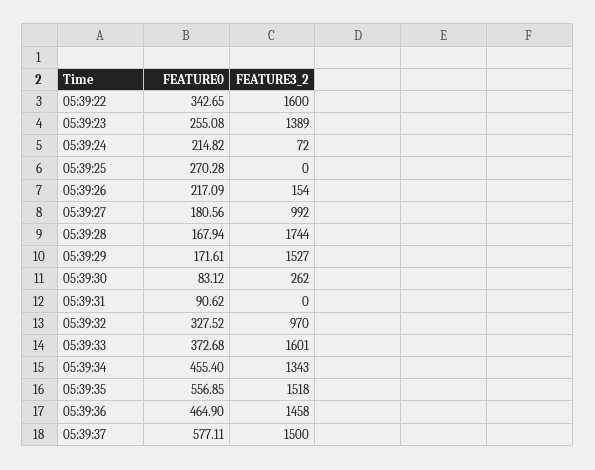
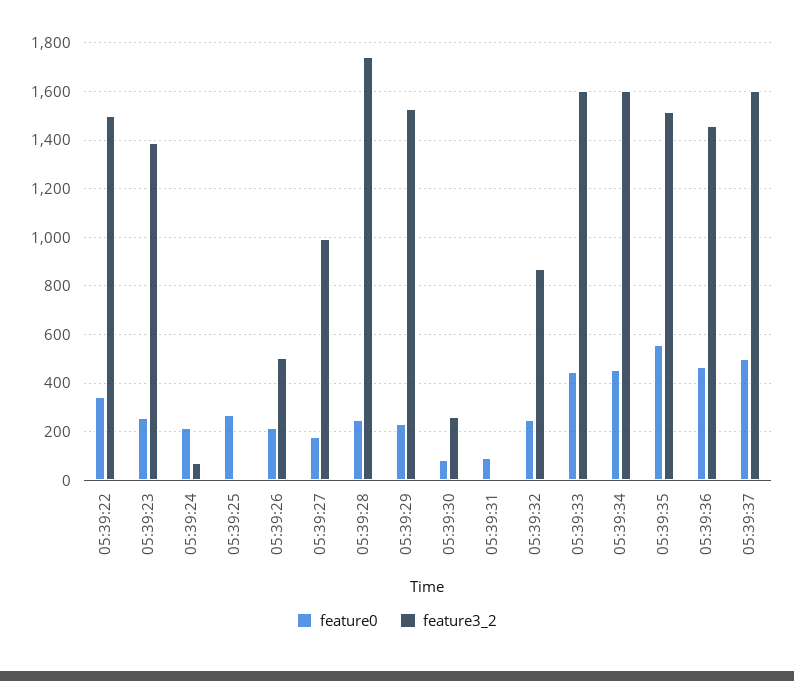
  {
    "FEATURE0": {
      "05:39:22": 342.65,
      "05:39:23": 255.08,
      "05:39:24": 214.82,
      "05:39:25": 270.28,
      "05:39:26": 217.09,
      "05:39:27": 180.56,
-     "05:39:28": 167.94,
+     "05:39:28": 250,
-     "05:39:29": 171.61,
+     "05:39:29": 225,
      "05:39:30": 83.12,
      "05:39:31": 90.62,
-     "05:39:32": 327.52,
+     "05:39:32": 250,
-     "05:39:33": 372.68,
+     "05:39:33": 450,
      "05:39:34": 455.4,
      "05:39:35": 556.85,
      "05:39:36": 464.9,
-     "05:39:37": 577.11
+     "05:39:37": 500
    },
    "FEATURE3_2": {
-     "05:39:22": 1600,
+     "05:39:22": 1500,
      "05:39:23": 1389,
      "05:39:24": 72,
      "05:39:25": 0,
-     "05:39:26": 154,
+     "05:39:26": 500,
      "05:39:27": 992,
      "05:39:28": 1744,
      "05:39:29": 1527,
      "05:39:30": 262,
      "05:39:31": 0,
-     "05:39:32": 970,
+     "05:39:32": 875,
      "05:39:33": 1601,
-     "05:39:34": 1343,
+     "05:39:34": 1600,
      "05:39:35": 1518,
      "05:39:36": 1458,
-     "05:39:37": 1500
+     "05:39:37": 1600
    }
  }

